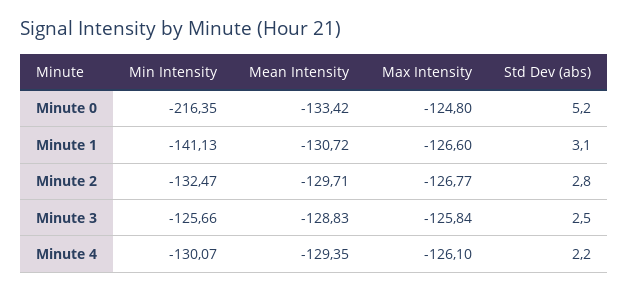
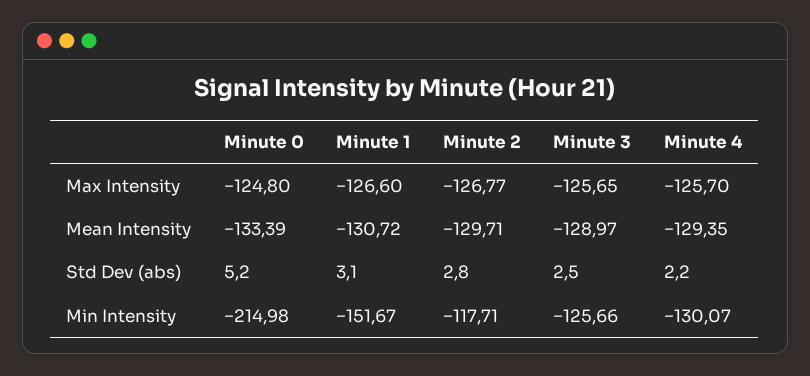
  {
    "Min Intensity": {
-     "Minute 0": -216.35,
+     "Minute 0": -214.98,
-     "Minute 1": -141.13,
+     "Minute 1": -151.67,
-     "Minute 2": -132.47,
+     "Minute 2": -117.71,
      "Minute 3": -125.66,
      "Minute 4": -130.07
    },
    "Mean Intensity": {
-     "Minute 0": -133.42,
+     "Minute 0": -133.39,
      "Minute 1": -130.72,
      "Minute 2": -129.71,
-     "Minute 3": -128.83,
+     "Minute 3": -128.97,
      "Minute 4": -129.35
    },
    "Max Intensity": {
      "Minute 0": -124.8,
      "Minute 1": -126.6,
      "Minute 2": -126.77,
-     "Minute 3": -125.84,
+     "Minute 3": -125.65,
-     "Minute 4": -126.1
+     "Minute 4": -125.7
    },
    "Std Dev (abs)": {
      "Minute 0": 5.2,
      "Minute 1": 3.1,
      "Minute 2": 2.8,
      "Minute 3": 2.5,
      "Minute 4": 2.2
    }
  }

